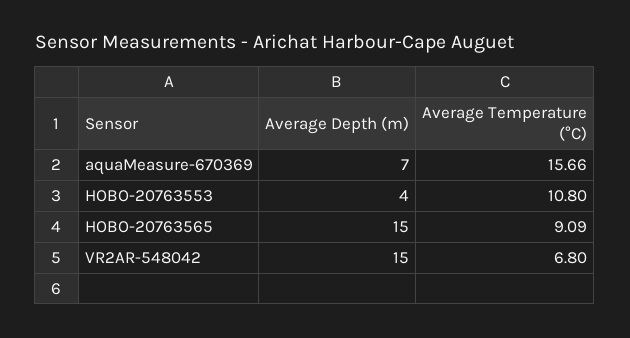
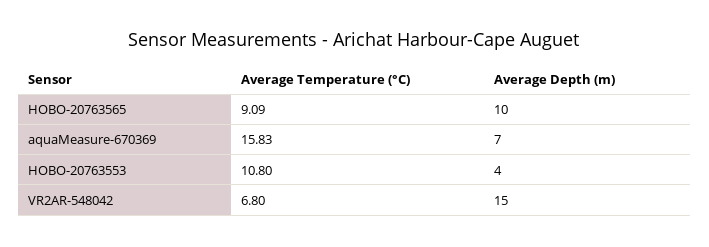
  {
    "Average Depth (m)": {
      "aquaMeasure-670369": 7,
      "HOBO-20763553": 4,
-     "HOBO-20763565": 15,
+     "HOBO-20763565": 10,
      "VR2AR-548042": 15
    },
    "Average Temperature (°C)": {
-     "aquaMeasure-670369": 15.66,
+     "aquaMeasure-670369": 15.83,
      "HOBO-20763553": 10.8,
      "HOBO-20763565": 9.09,
      "VR2AR-548042": 6.8
    }
  }

